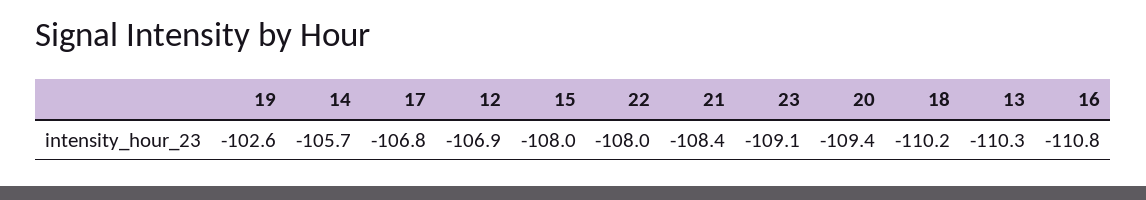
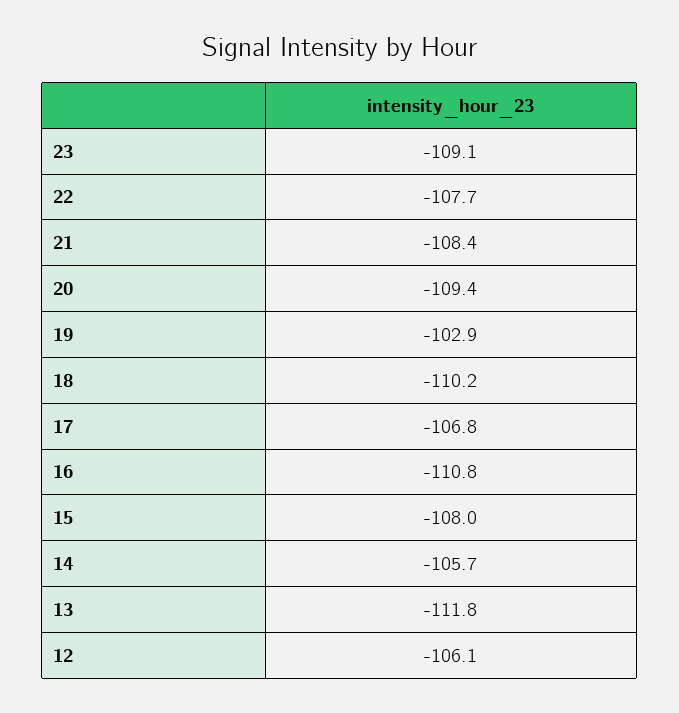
  {
-   "19": -102.6,
+   "19": -102.9,
    "14": -105.7,
    "17": -106.8,
-   "12": -106.9,
+   "12": -106.1,
    "15": -108,
-   "22": -108,
+   "22": -107.7,
    "21": -108.4,
    "23": -109.1,
    "20": -109.4,
    "18": -110.2,
-   "13": -110.3,
+   "13": -111.8,
    "16": -110.8
  }

